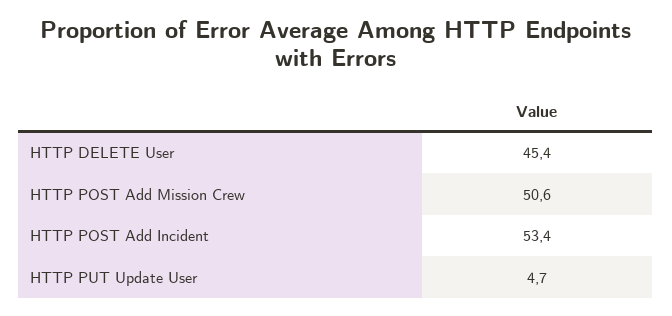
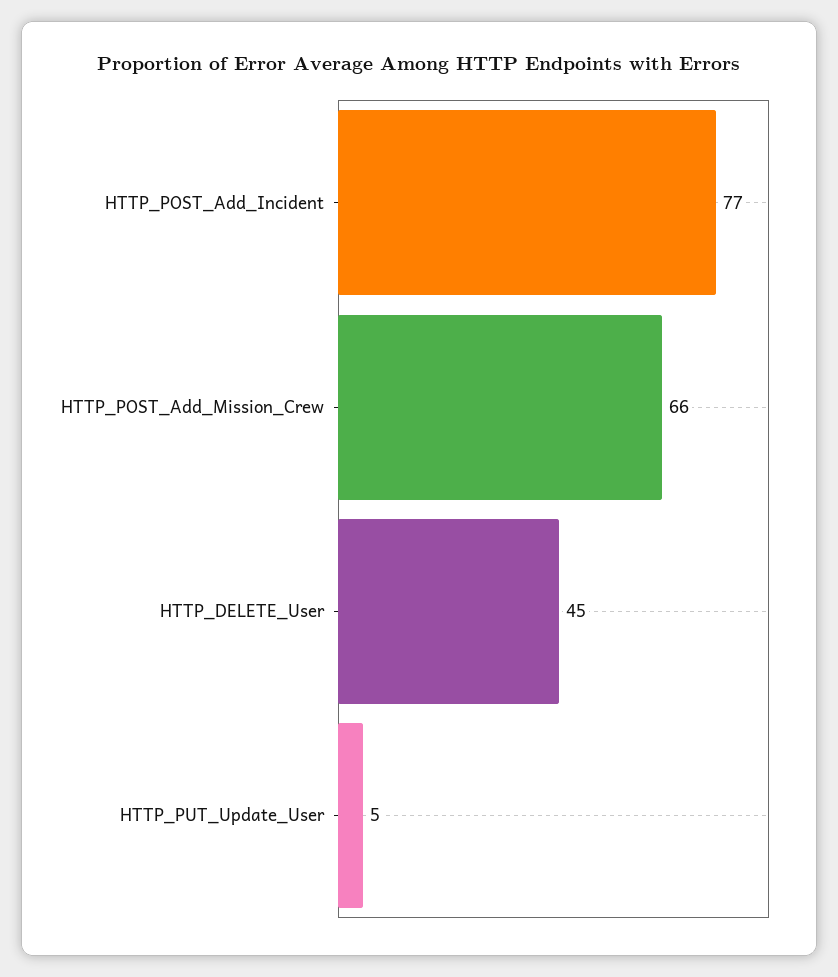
  {
    "HTTP DELETE User": 45.4,
-   "HTTP POST Add Mission Crew": 50.6,
+   "HTTP POST Add Mission Crew": 66,
-   "HTTP POST Add Incident": 53.4,
+   "HTTP POST Add Incident": 77,
    "HTTP PUT Update User": 4.7
  }

